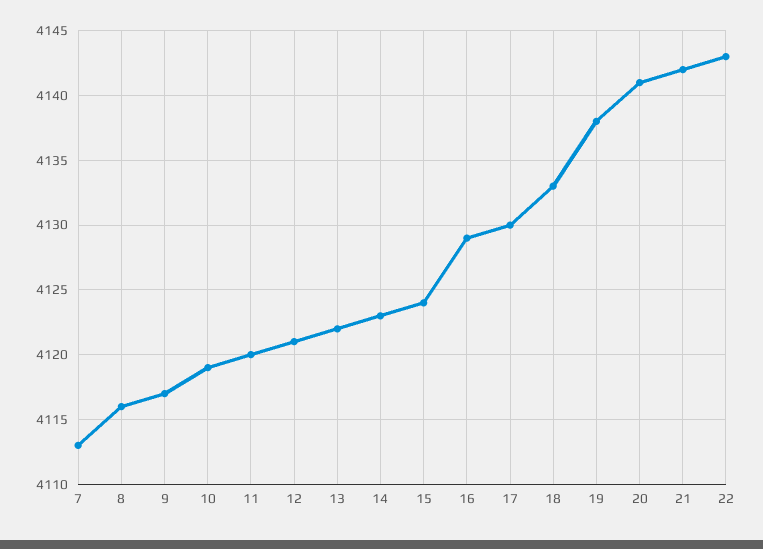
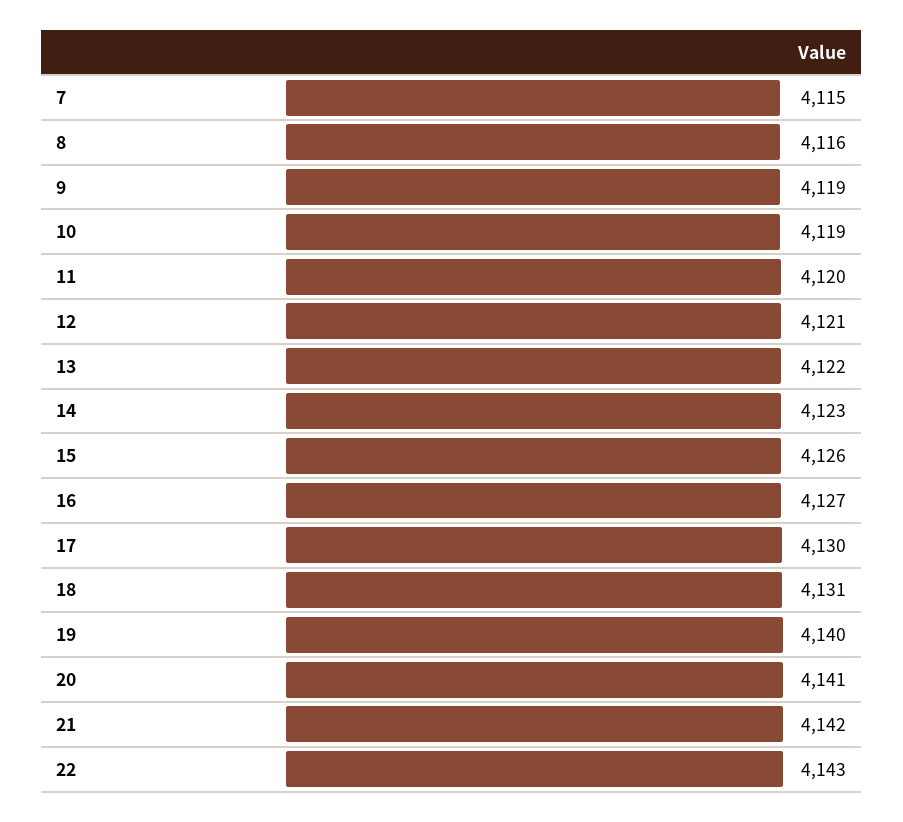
  {
-   "7": 4113,
+   "7": 4115,
    "8": 4116,
-   "9": 4117,
+   "9": 4119,
    "10": 4119,
    "11": 4120,
    "12": 4121,
    "13": 4122,
    "14": 4123,
-   "15": 4124,
+   "15": 4126,
-   "16": 4129,
+   "16": 4127,
    "17": 4130,
-   "18": 4133,
+   "18": 4131,
-   "19": 4138,
+   "19": 4140,
    "20": 4141,
    "21": 4142,
    "22": 4143
  }

